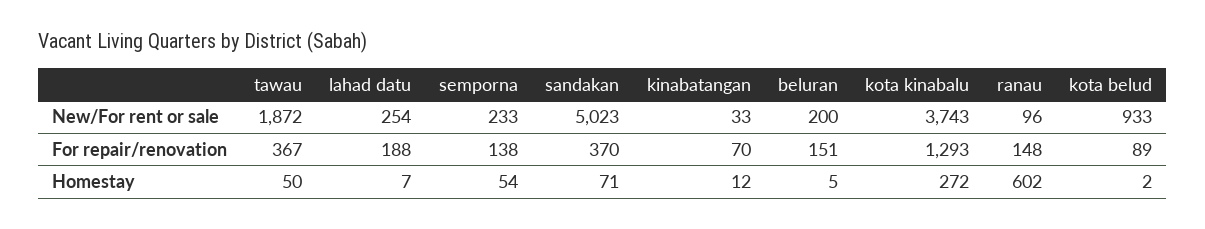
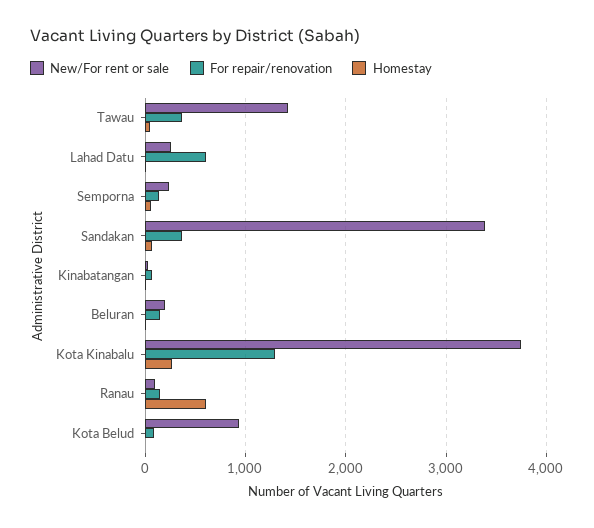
  {
    "New/For rent or sale": {
-     "tawau": 1872,
+     "tawau": 1400,
      "lahad datu": 254,
      "semporna": 233,
-     "sandakan": 5023,
+     "sandakan": 3400,
      "kinabatangan": 33,
      "beluran": 200,
      "kota kinabalu": 3743,
      "ranau": 96,
      "kota belud": 933
    },
    "For repair/renovation": {
      "tawau": 367,
-     "lahad datu": 188,
+     "lahad datu": 600,
      "semporna": 138,
      "sandakan": 370,
      "kinabatangan": 70,
      "beluran": 151,
      "kota kinabalu": 1293,
      "ranau": 148,
      "kota belud": 89
    },
    "Homestay": {
      "tawau": 50,
      "lahad datu": 7,
      "semporna": 54,
      "sandakan": 71,
      "kinabatangan": 12,
      "beluran": 5,
      "kota kinabalu": 272,
      "ranau": 602,
      "kota belud": 2
    }
  }

